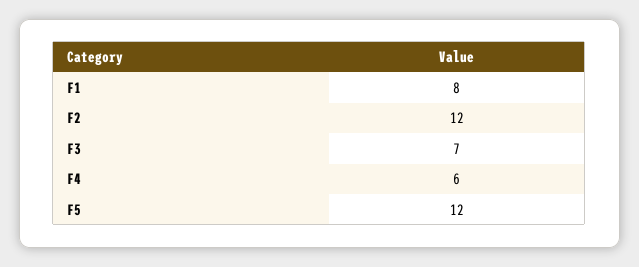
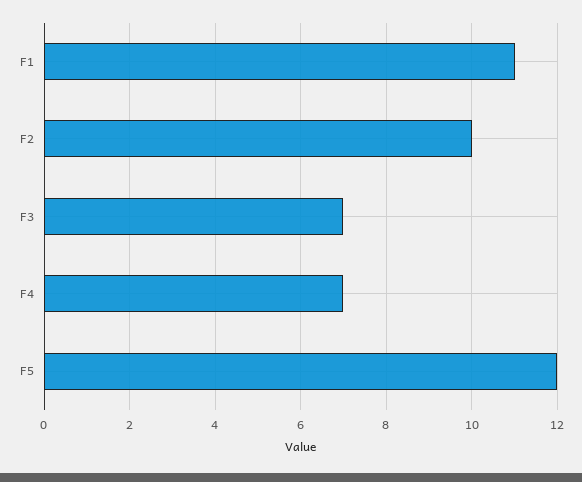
  {
-   "F1": 8,
+   "F1": 11,
-   "F2": 12,
+   "F2": 10,
    "F3": 7,
-   "F4": 6,
+   "F4": 7,
    "F5": 12
  }

